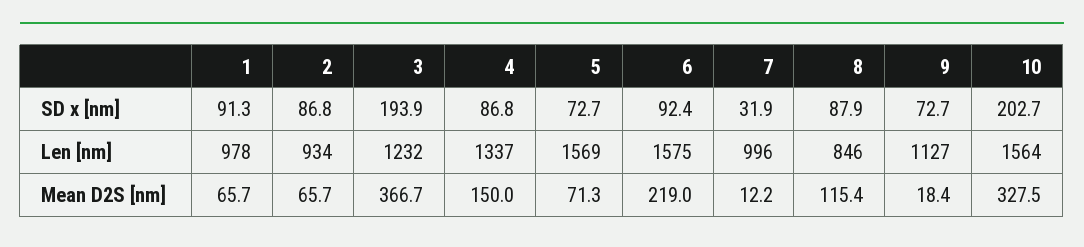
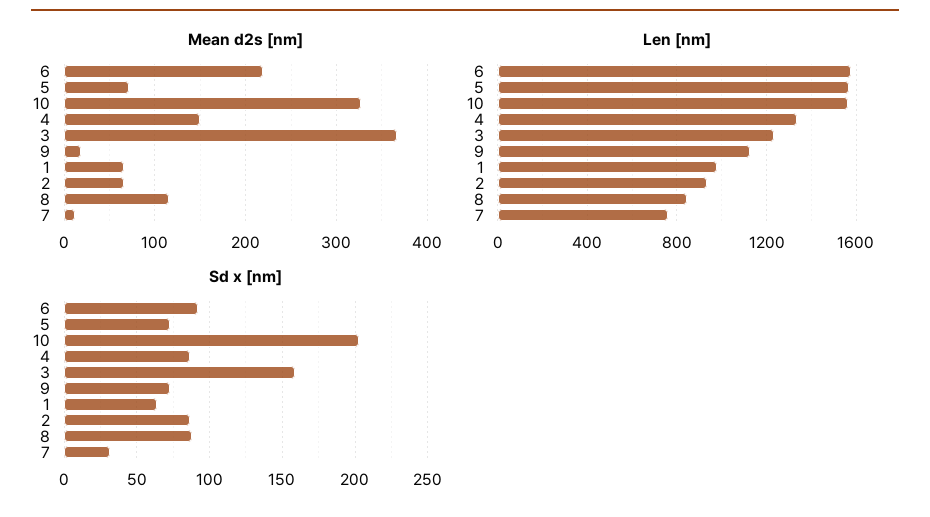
  {
    "SD x [nm]": {
-     "1": 91.3,
+     "1": 65,
      "2": 86.8,
-     "3": 193.9,
+     "3": 160,
      "4": 86.8,
      "5": 72.7,
      "6": 92.4,
      "7": 31.9,
      "8": 87.9,
      "9": 72.7,
      "10": 202.7
    },
    "Len [nm]": {
      "1": 978,
      "2": 934,
      "3": 1232,
      "4": 1337,
      "5": 1569,
      "6": 1575,
-     "7": 996,
+     "7": 750,
      "8": 846,
      "9": 1127,
      "10": 1564
    },
    "Mean D2S [nm]": {
      "1": 65.7,
      "2": 65.7,
      "3": 366.7,
      "4": 150,
      "5": 71.3,
      "6": 219,
      "7": 12.2,
      "8": 115.4,
      "9": 18.4,
      "10": 327.5
    }
  }

